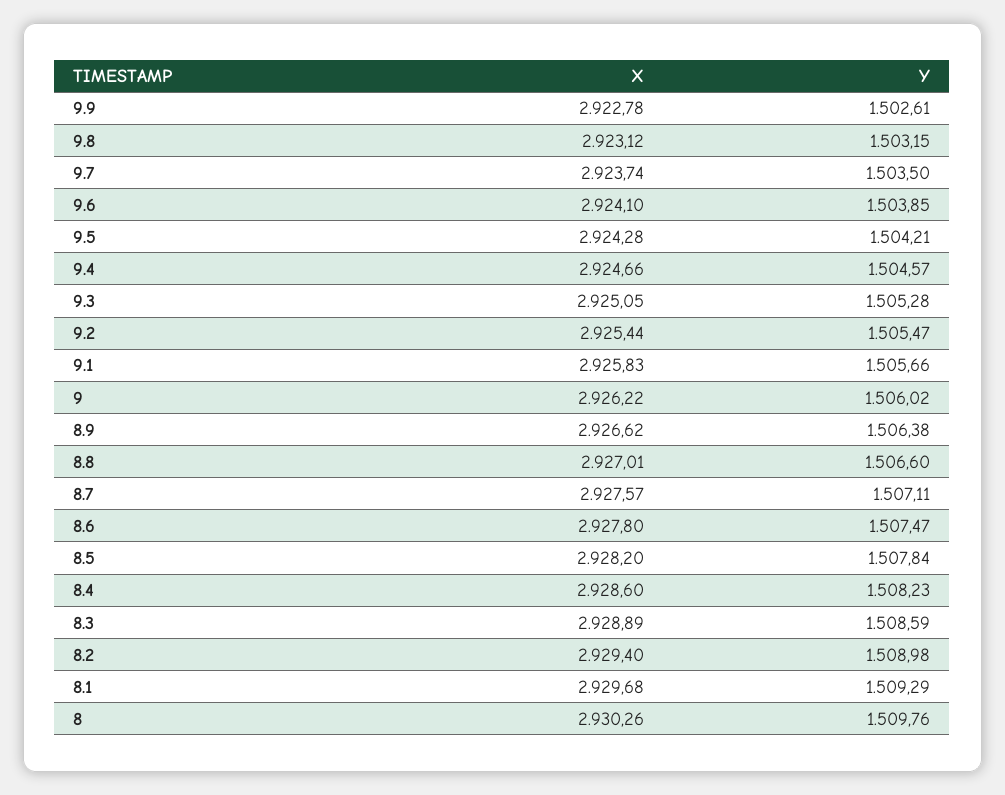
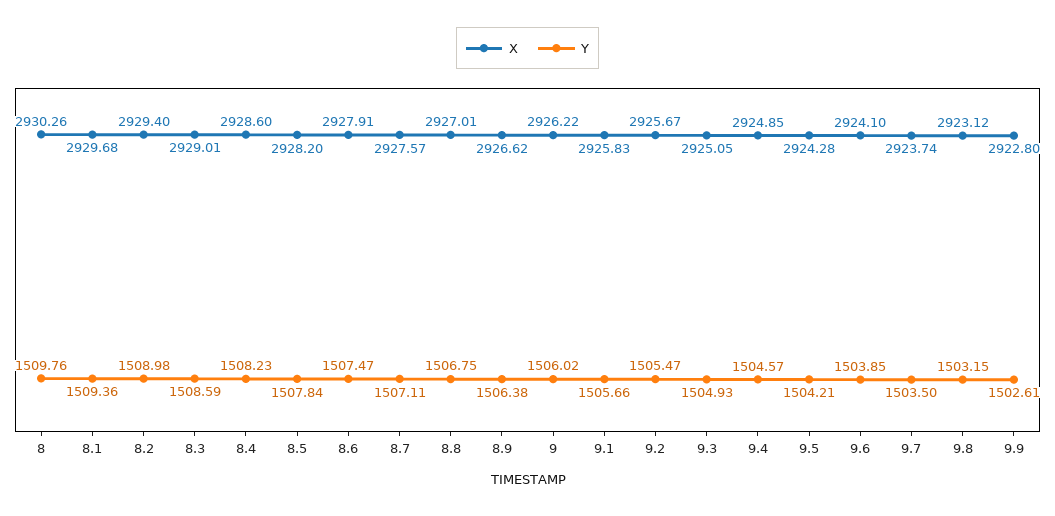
  {
    "X": {
-     "9.9": 2922.78,
+     "9.9": 2922.8,
      "9.8": 2923.12,
      "9.7": 2923.74,
      "9.6": 2924.1,
      "9.5": 2924.28,
-     "9.4": 2924.66,
+     "9.4": 2924.85,
      "9.3": 2925.05,
-     "9.2": 2925.44,
+     "9.2": 2925.67,
      "9.1": 2925.83,
      "9": 2926.22,
      "8.9": 2926.62,
      "8.8": 2927.01,
      "8.7": 2927.57,
-     "8.6": 2927.8,
+     "8.6": 2927.91,
      "8.5": 2928.2,
      "8.4": 2928.6,
-     "8.3": 2928.89,
+     "8.3": 2929.01,
      "8.2": 2929.4,
      "8.1": 2929.68,
      "8": 2930.26
    },
    "Y": {
      "9.9": 1502.61,
      "9.8": 1503.15,
      "9.7": 1503.5,
      "9.6": 1503.85,
      "9.5": 1504.21,
      "9.4": 1504.57,
-     "9.3": 1505.28,
+     "9.3": 1504.93,
      "9.2": 1505.47,
      "9.1": 1505.66,
      "9": 1506.02,
      "8.9": 1506.38,
-     "8.8": 1506.6,
+     "8.8": 1506.75,
      "8.7": 1507.11,
      "8.6": 1507.47,
      "8.5": 1507.84,
      "8.4": 1508.23,
      "8.3": 1508.59,
      "8.2": 1508.98,
-     "8.1": 1509.29,
+     "8.1": 1509.36,
      "8": 1509.76
    }
  }

